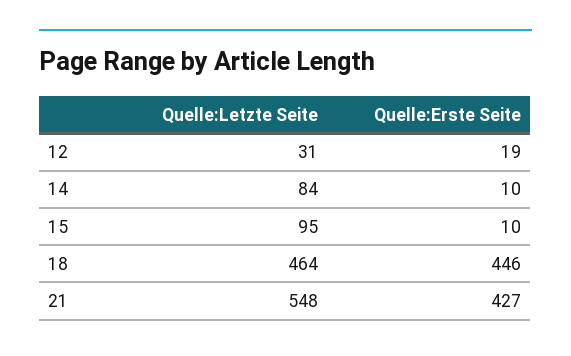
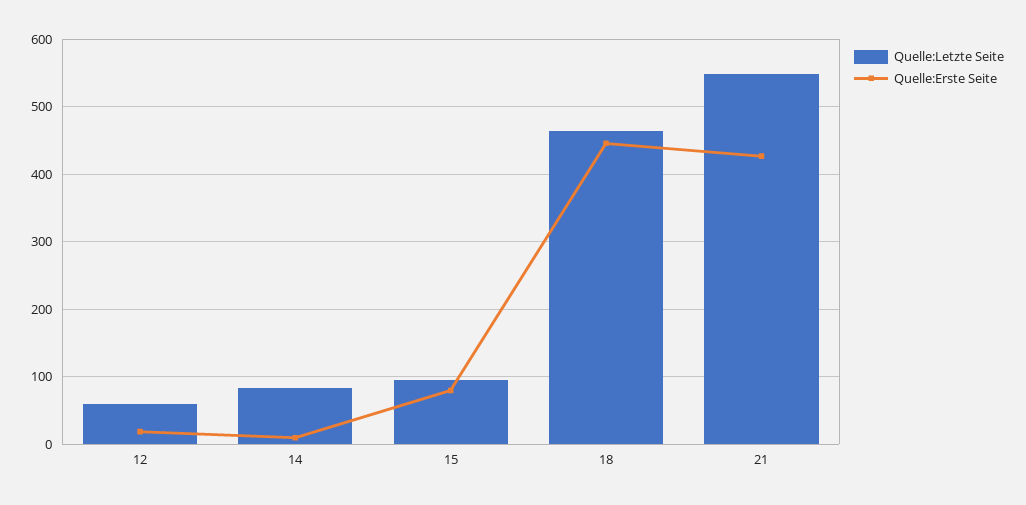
  {
    "Quelle:Letzte Seite": {
-     "12": 31,
+     "12": 60,
      "14": 84,
      "15": 95,
      "18": 464,
      "21": 548
    },
    "Quelle:Erste Seite": {
      "12": 19,
      "14": 10,
-     "15": 10,
+     "15": 80,
      "18": 446,
      "21": 427
    }
  }

